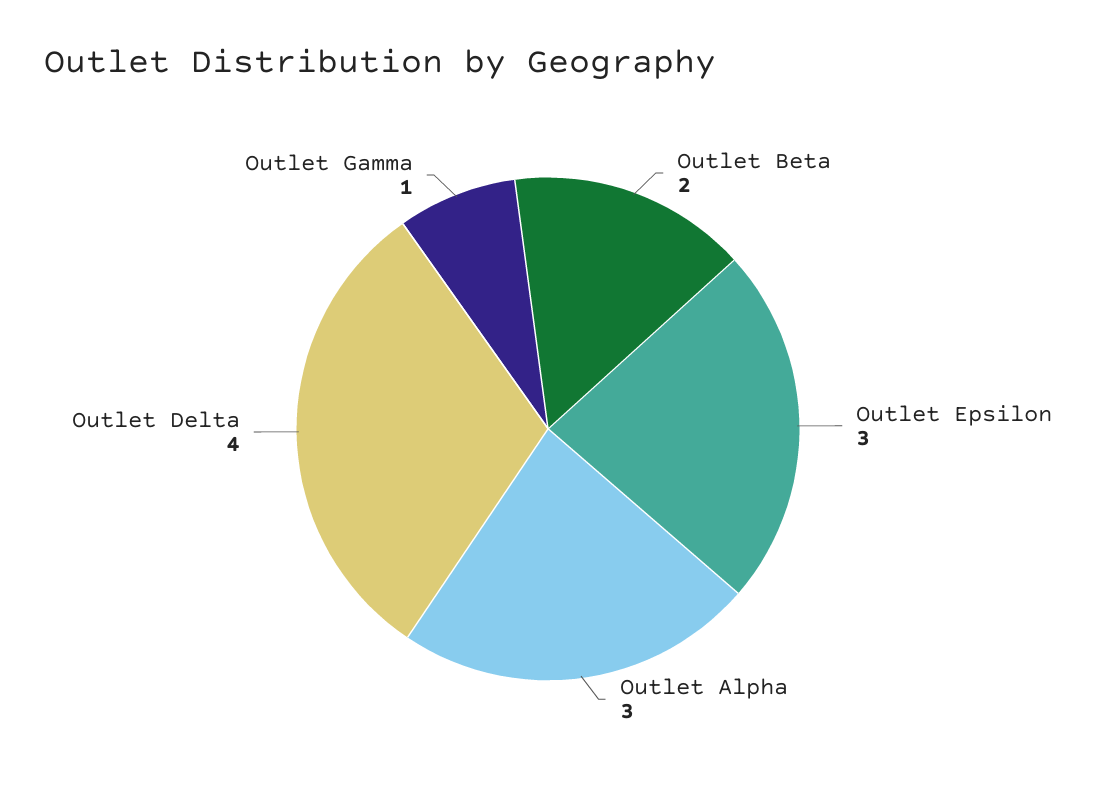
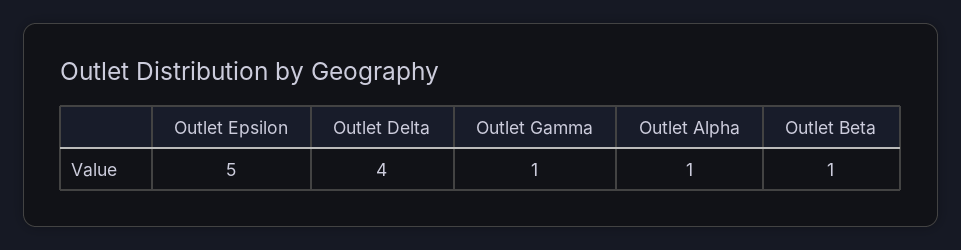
  {
-   "Outlet Beta": 2,
+   "Outlet Beta": 1,
-   "Outlet Epsilon": 3,
+   "Outlet Epsilon": 5,
-   "Outlet Alpha": 3,
+   "Outlet Alpha": 1,
    "Outlet Delta": 4,
    "Outlet Gamma": 1
  }

